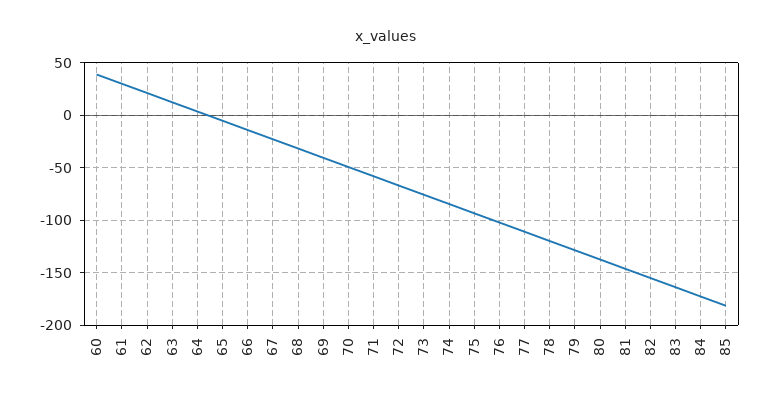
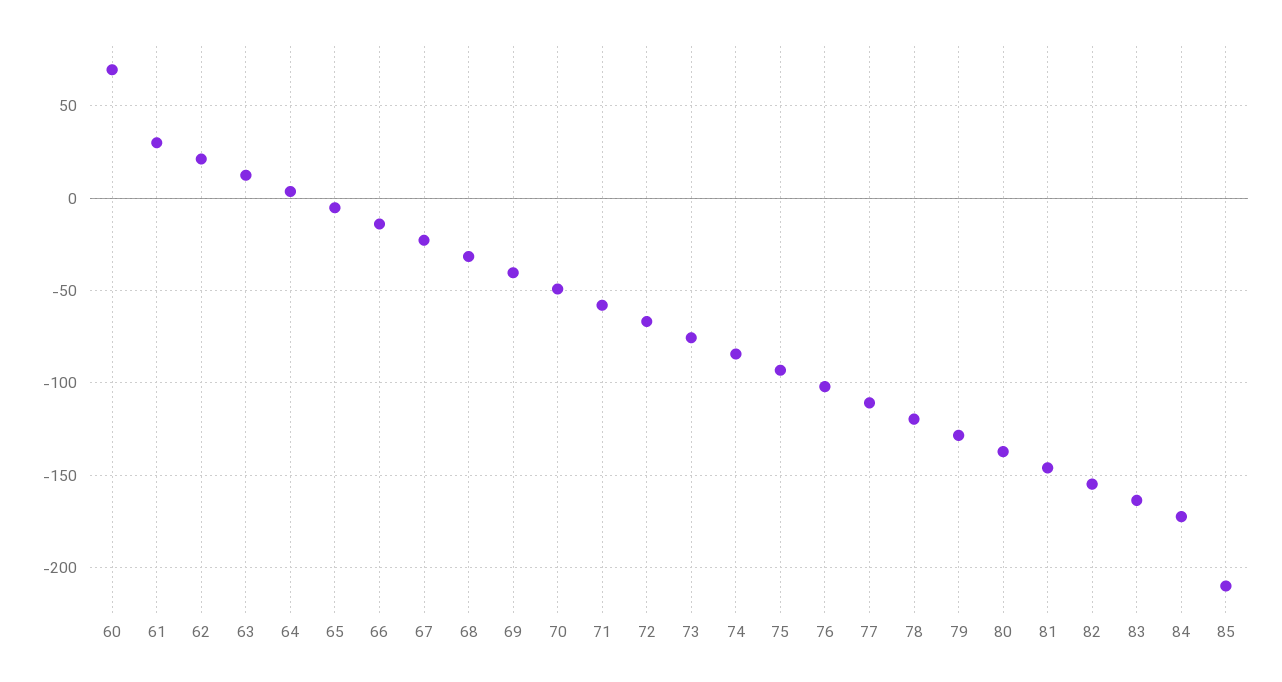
  {
-   "60": 40,
+   "60": 70,
    "61": 30,
    "62": 20,
    "63": 10,
    "64": 5,
    "65": -5,
    "66": -15,
    "67": -25,
    "68": -30,
    "69": -40,
    "70": -50,
    "71": -60,
    "72": -65,
    "73": -75,
    "74": -85,
    "75": -95,
    "76": -100,
    "77": -110,
    "78": -120,
    "79": -130,
    "80": -135,
    "81": -145,
    "82": -155,
    "83": -165,
    "84": -170,
-   "85": -180
+   "85": -210
  }

